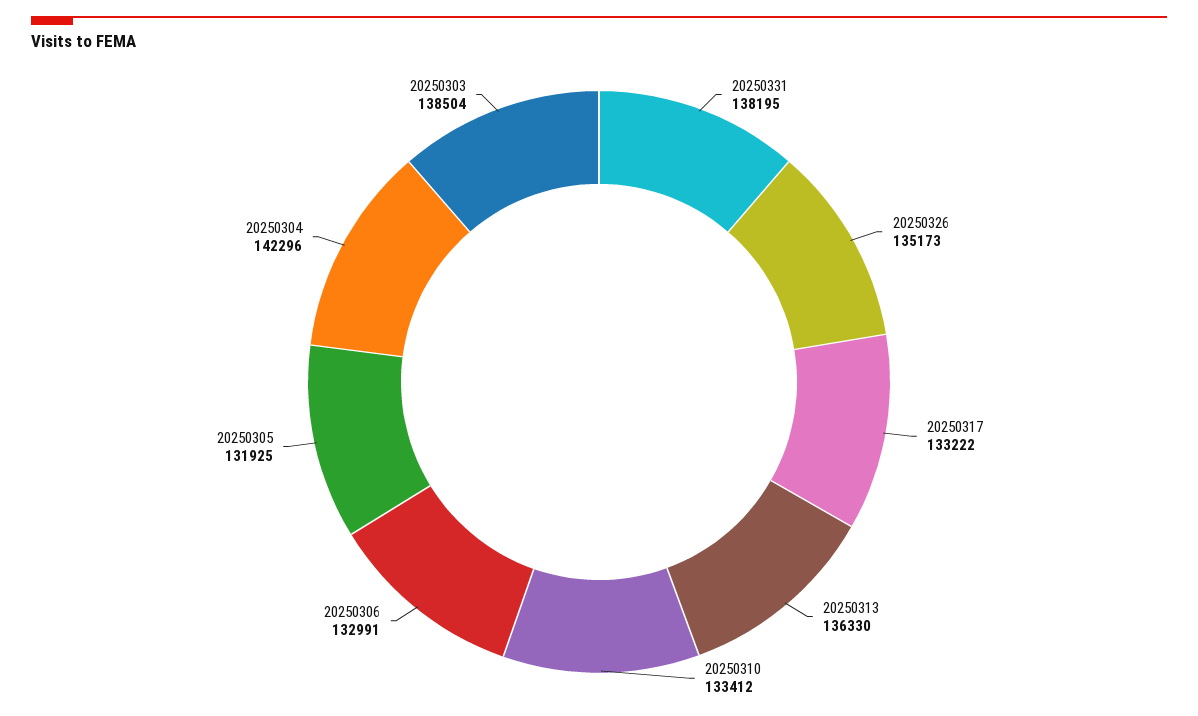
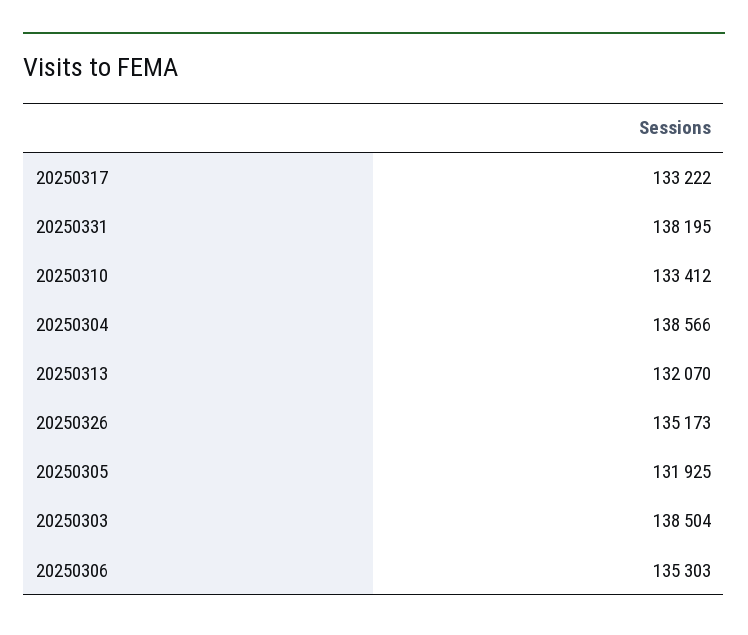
  {
    "20250331": 138195,
    "20250326": 135173,
    "20250317": 133222,
-   "20250313": 136330,
+   "20250313": 132070,
    "20250310": 133412,
-   "20250306": 132991,
+   "20250306": 135303,
    "20250305": 131925,
-   "20250304": 142296,
+   "20250304": 138566,
    "20250303": 138504
  }

